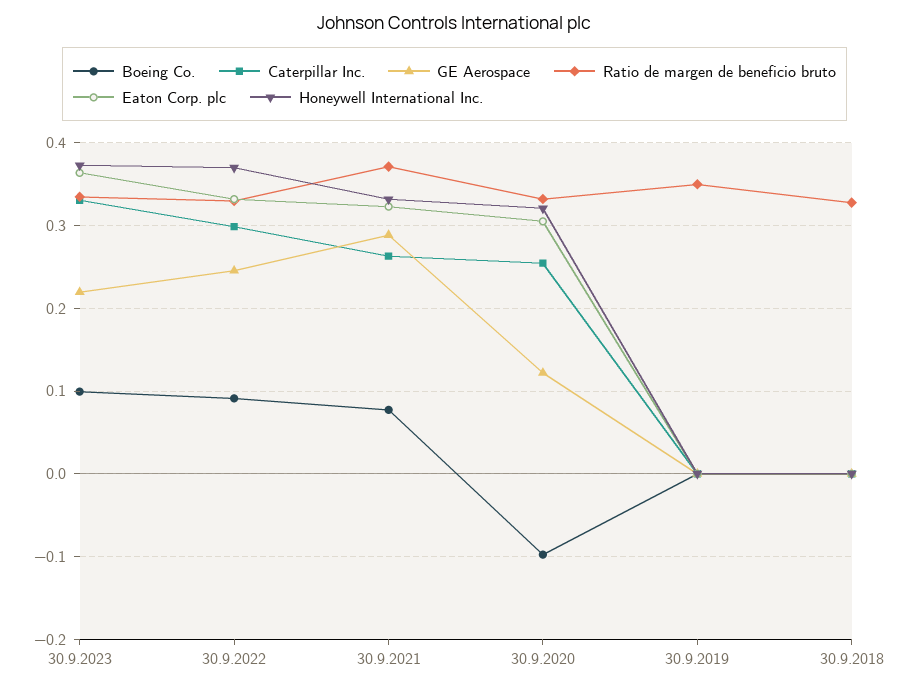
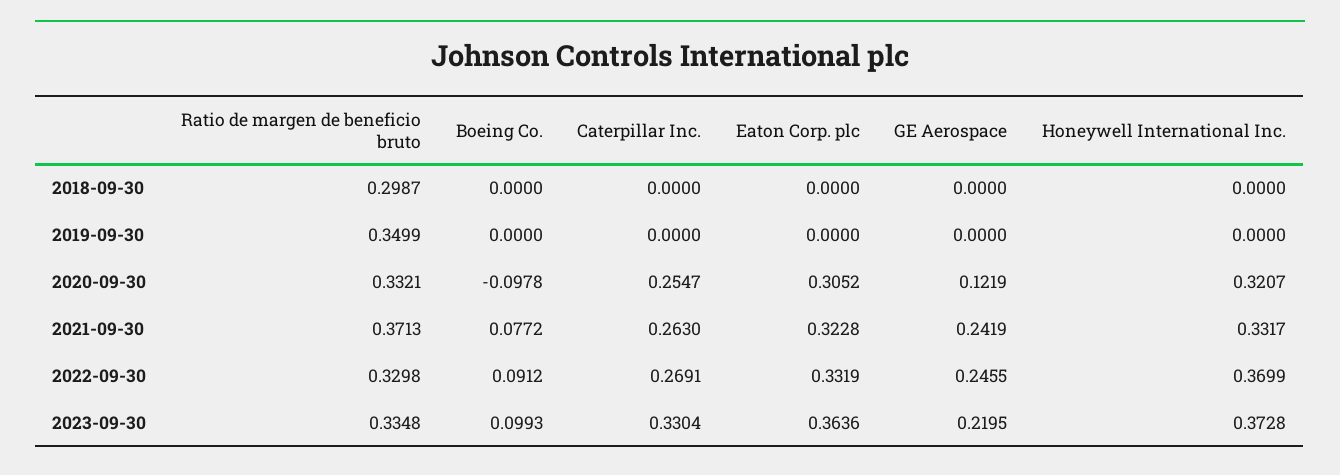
  {
    "Boeing Co.": {
      "30.9.2023": 0.0993,
      "30.9.2022": 0.0912,
      "30.9.2021": 0.0772,
      "30.9.2020": -0.0978,
      "30.9.2019": 0,
      "30.9.2018": 0
    },
    "Caterpillar Inc.": {
      "30.9.2023": 0.3304,
-     "30.9.2022": 0.3,
+     "30.9.2022": 0.2691,
      "30.9.2021": 0.263,
      "30.9.2020": 0.2547,
      "30.9.2019": 0,
      "30.9.2018": 0
    },
    "GE Aerospace": {
      "30.9.2023": 0.2195,
      "30.9.2022": 0.2455,
-     "30.9.2021": 0.29,
+     "30.9.2021": 0.2419,
      "30.9.2020": 0.1219,
      "30.9.2019": 0,
      "30.9.2018": 0
    },
    "Ratio de margen de beneficio bruto": {
      "30.9.2023": 0.3348,
      "30.9.2022": 0.3298,
      "30.9.2021": 0.3713,
      "30.9.2020": 0.3321,
      "30.9.2019": 0.3499,
-     "30.9.2018": 0.33
+     "30.9.2018": 0.2987
    },
    "Eaton Corp. plc": {
      "30.9.2023": 0.3636,
      "30.9.2022": 0.3319,
      "30.9.2021": 0.3228,
      "30.9.2020": 0.3052,
      "30.9.2019": 0,
      "30.9.2018": 0
    },
    "Honeywell International Inc.": {
      "30.9.2023": 0.3728,
      "30.9.2022": 0.3699,
      "30.9.2021": 0.3317,
      "30.9.2020": 0.3207,
      "30.9.2019": 0,
      "30.9.2018": 0
    }
  }

